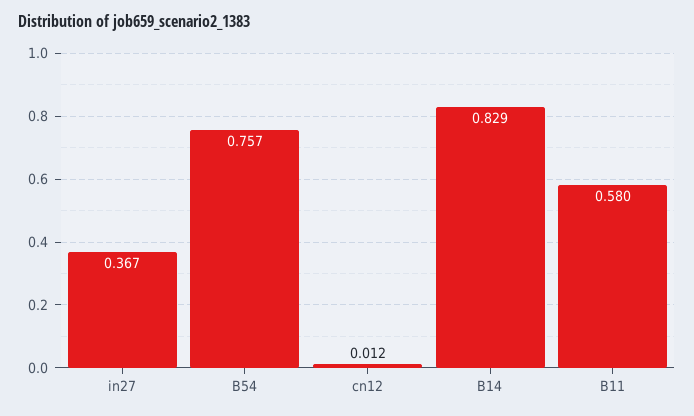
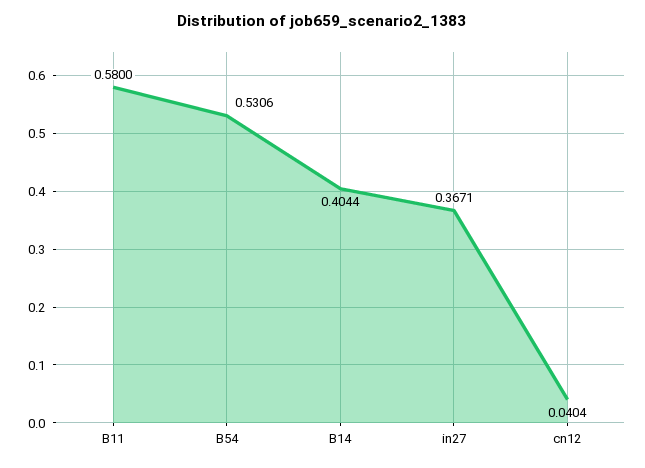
  {
    "in27": 0.3671,
-   "B54": 0.757,
+   "B54": 0.5306,
-   "cn12": 0.012,
+   "cn12": 0.0404,
-   "B14": 0.829,
+   "B14": 0.4044,
    "B11": 0.58
  }

